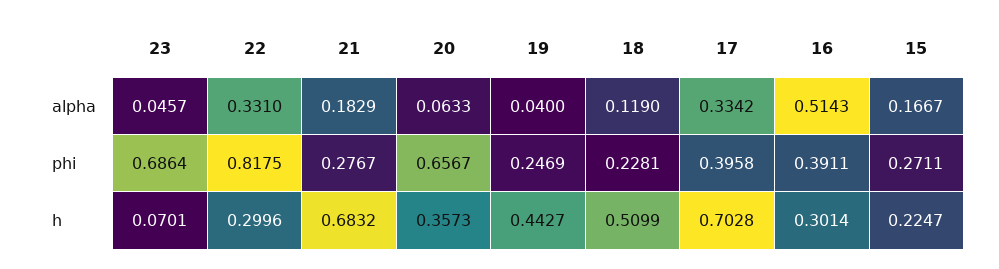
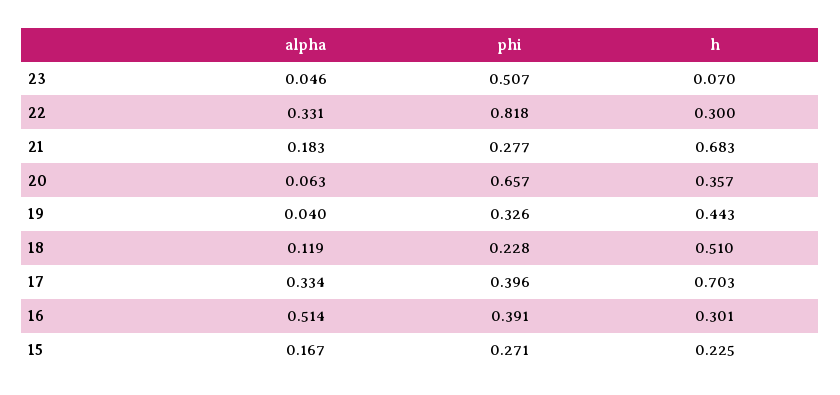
  {
    "23": {
      "alpha": 0.0457,
-     "phi": 0.6864,
+     "phi": 0.507,
      "h": 0.0701
    },
    "22": {
      "alpha": 0.331,
      "phi": 0.8175,
      "h": 0.2996
    },
    "21": {
      "alpha": 0.1829,
      "phi": 0.2767,
      "h": 0.6832
    },
    "20": {
      "alpha": 0.0633,
      "phi": 0.6567,
      "h": 0.3573
    },
    "19": {
      "alpha": 0.04,
-     "phi": 0.2469,
+     "phi": 0.326,
      "h": 0.4427
    },
    "18": {
      "alpha": 0.119,
      "phi": 0.2281,
      "h": 0.5099
    },
    "17": {
      "alpha": 0.3342,
      "phi": 0.3958,
      "h": 0.7028
    },
    "16": {
      "alpha": 0.5143,
      "phi": 0.3911,
      "h": 0.3014
    },
    "15": {
      "alpha": 0.1667,
      "phi": 0.2711,
      "h": 0.2247
    }
  }

